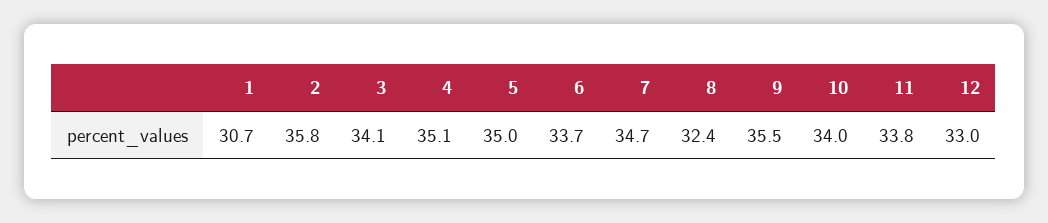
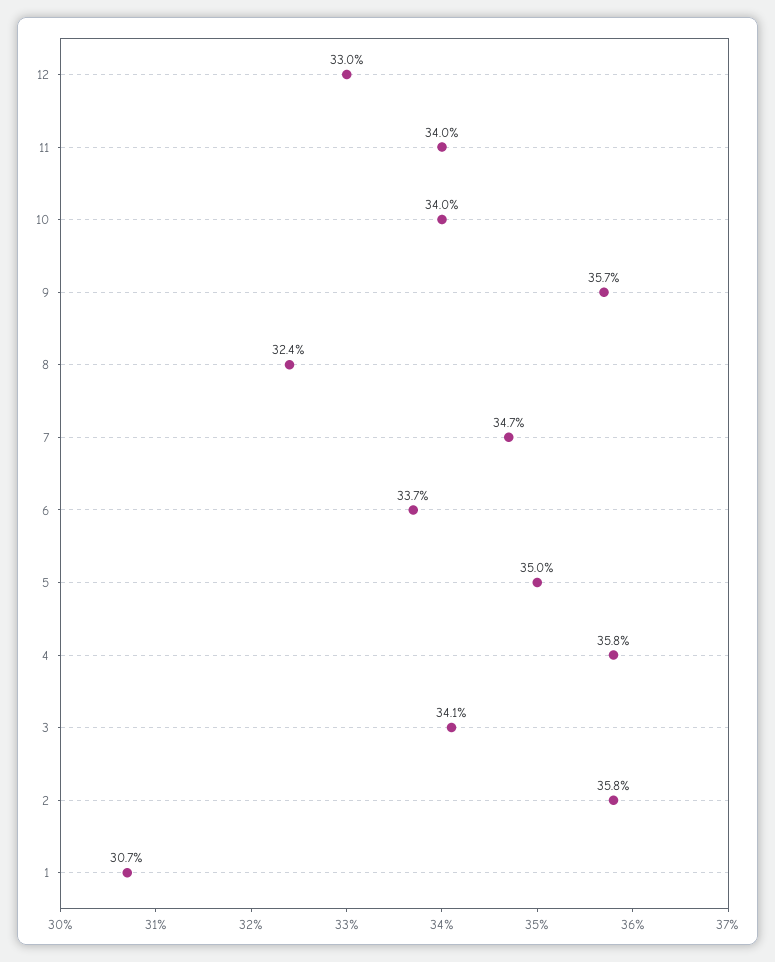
  {
    "1": 30.7,
    "2": 35.8,
    "3": 34.1,
-   "4": 35.1,
+   "4": 35.8,
    "5": 35,
    "6": 33.7,
    "7": 34.7,
    "8": 32.4,
-   "9": 35.5,
+   "9": 35.7,
    "10": 34,
-   "11": 33.8,
+   "11": 34,
    "12": 33
  }

